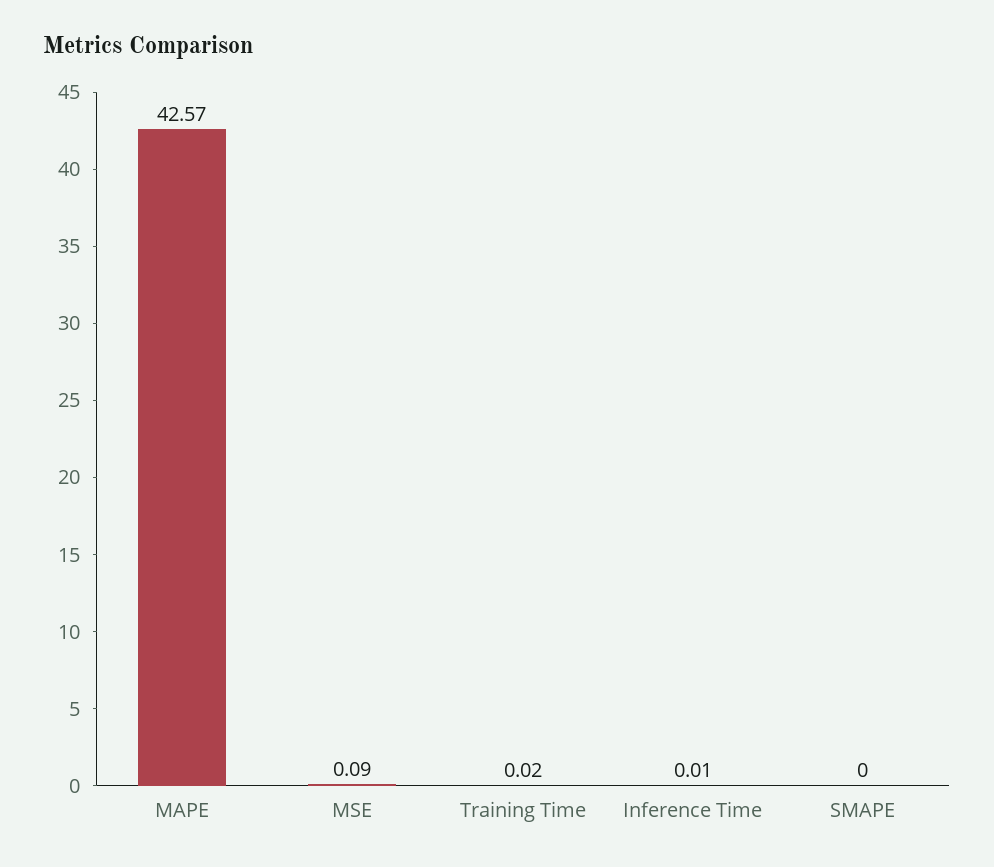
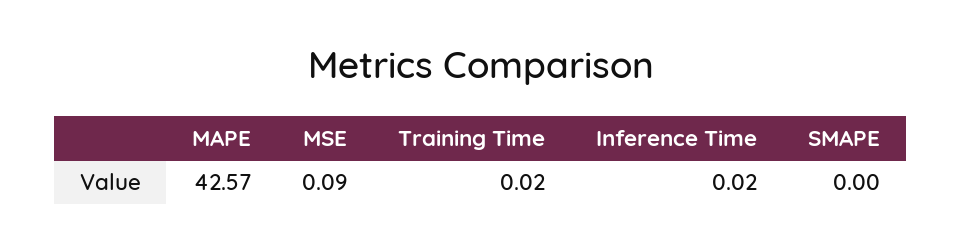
  {
    "MAPE": 42.57,
    "MSE": 0.09,
    "Training Time": 0.02,
-   "Inference Time": 0.01,
+   "Inference Time": 0.02,
    "SMAPE": 0
  }

